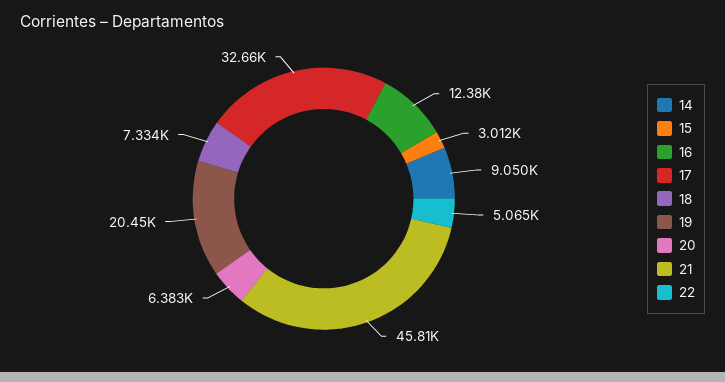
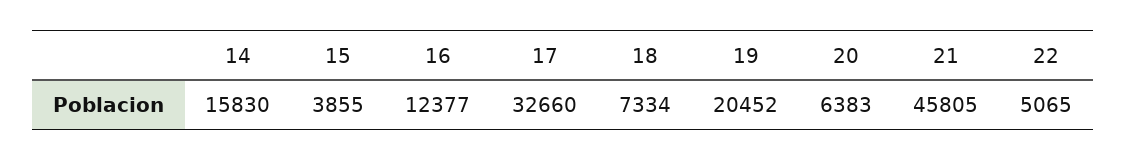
  {
-   "14": 9050,
+   "14": 15830,
-   "15": 3012,
+   "15": 3855,
    "16": 12377,
    "17": 32660,
    "18": 7334,
    "19": 20452,
    "20": 6383,
    "21": 45805,
    "22": 5065
  }

